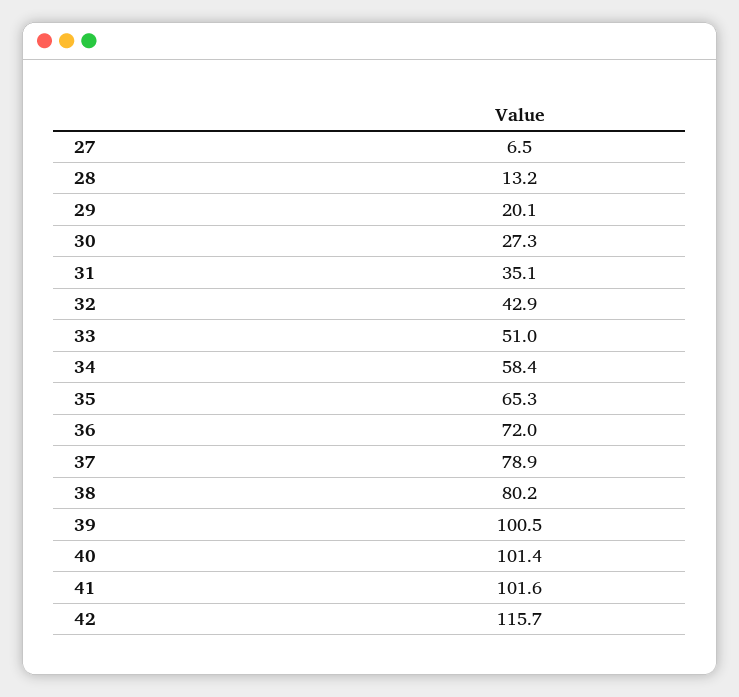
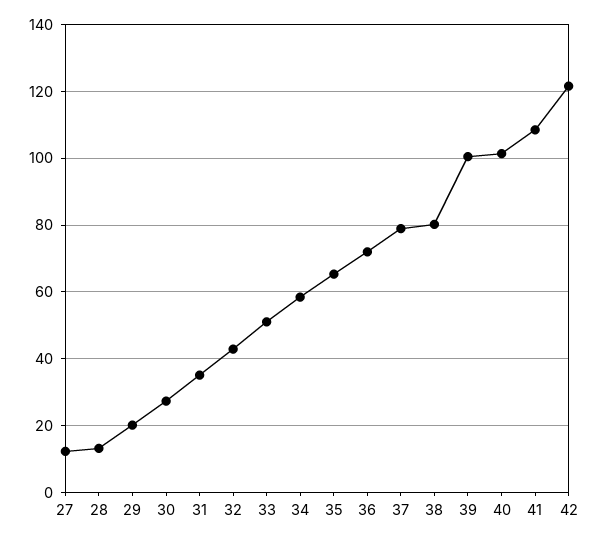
  {
-   "27": 6.5,
+   "27": 12,
    "28": 13.2,
    "29": 20.1,
    "30": 27.3,
    "31": 35.1,
    "32": 42.9,
    "33": 51,
    "34": 58.4,
    "35": 65.3,
    "36": 72,
    "37": 78.9,
    "38": 80.2,
    "39": 100.5,
    "40": 101.4,
-   "41": 101.6,
+   "41": 108,
-   "42": 115.7
+   "42": 122
  }

